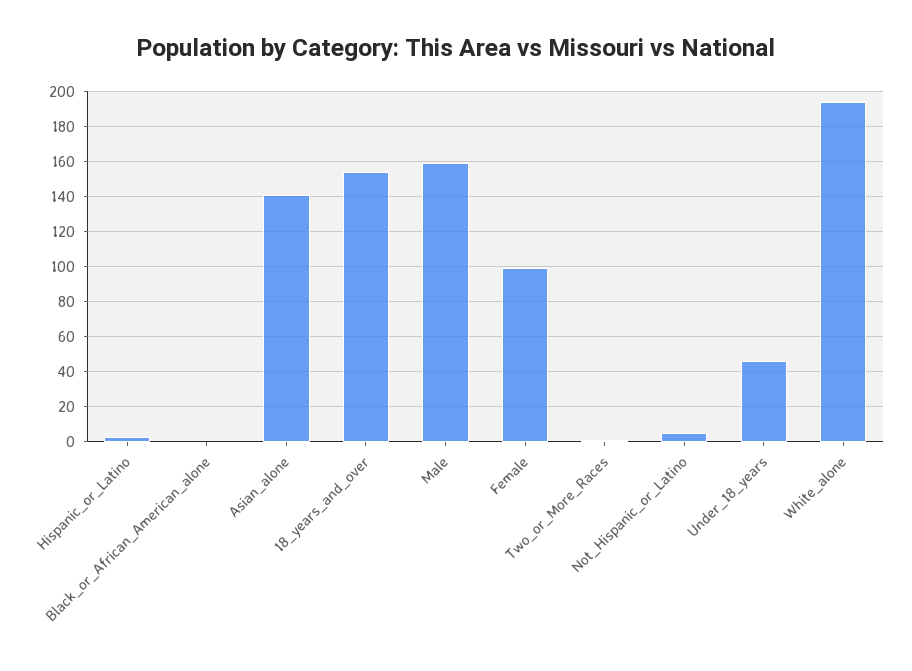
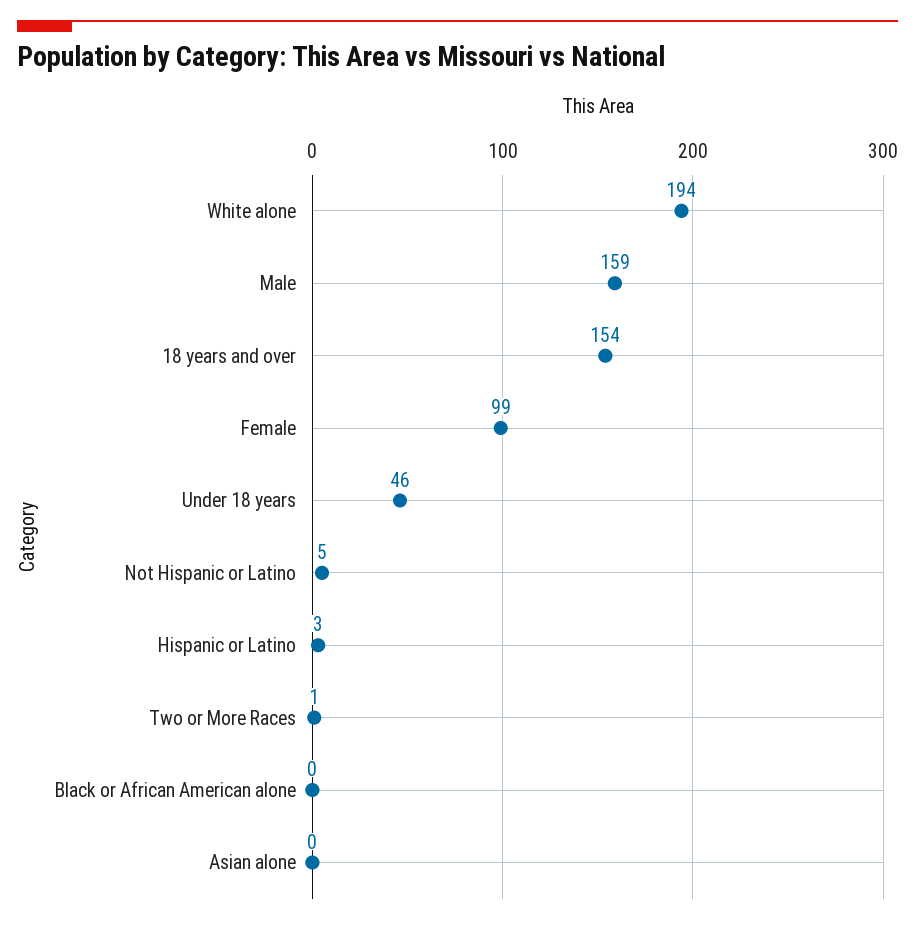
  {
    "Hispanic_or_Latino": 3,
    "Black_or_African_American_alone": 0,
-   "Asian_alone": 140,
+   "Asian_alone": 0,
    "18_years_and_over": 154,
    "Male": 159,
    "Female": 99,
    "Two_or_More_Races": 1,
    "Not_Hispanic_or_Latino": 5,
    "Under_18_years": 46,
    "White_alone": 194
  }

